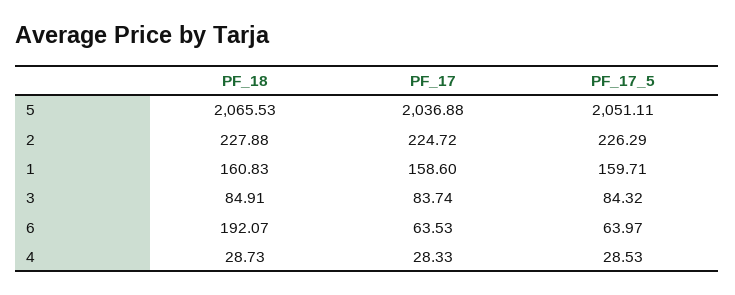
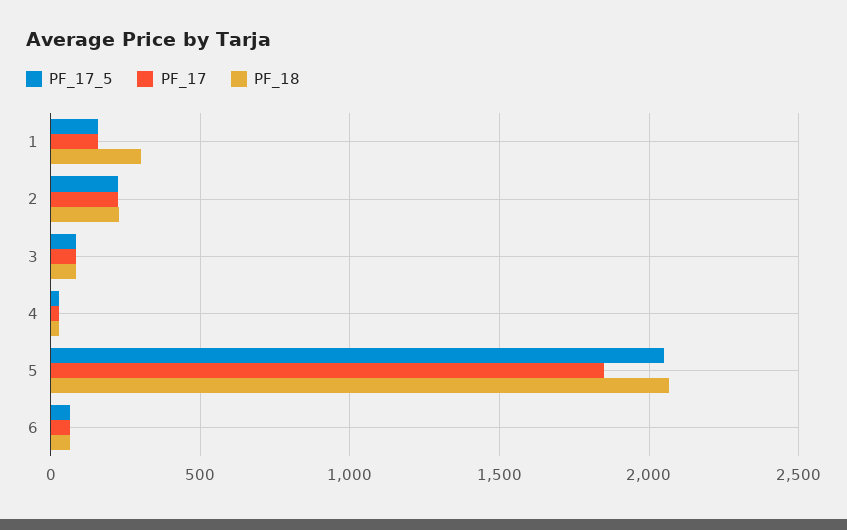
  {
    "PF_18": {
      "5": 2065.53,
      "2": 227.88,
-     "1": 160.83,
+     "1": 300,
      "3": 84.91,
-     "6": 192.07,
+     "6": 50,
      "4": 28.73
    },
    "PF_17": {
-     "5": 2036.88,
+     "5": 1850,
      "2": 224.72,
      "1": 158.6,
      "3": 83.74,
      "6": 63.53,
      "4": 28.33
    },
    "PF_17_5": {
      "5": 2051.11,
      "2": 226.29,
      "1": 159.71,
      "3": 84.32,
      "6": 63.97,
      "4": 28.53
    }
  }

